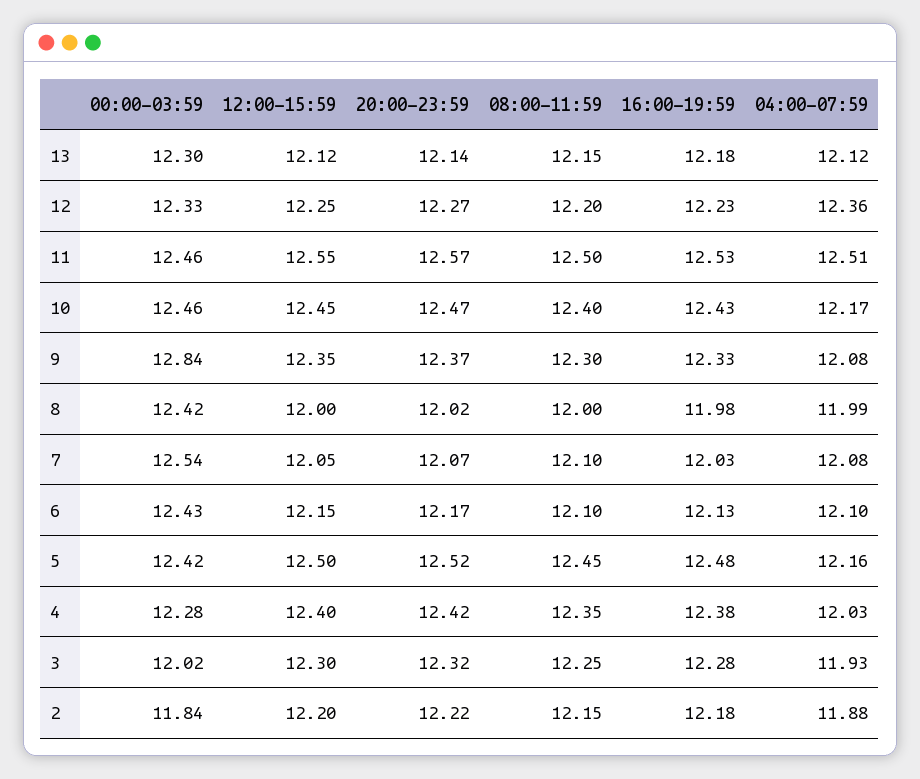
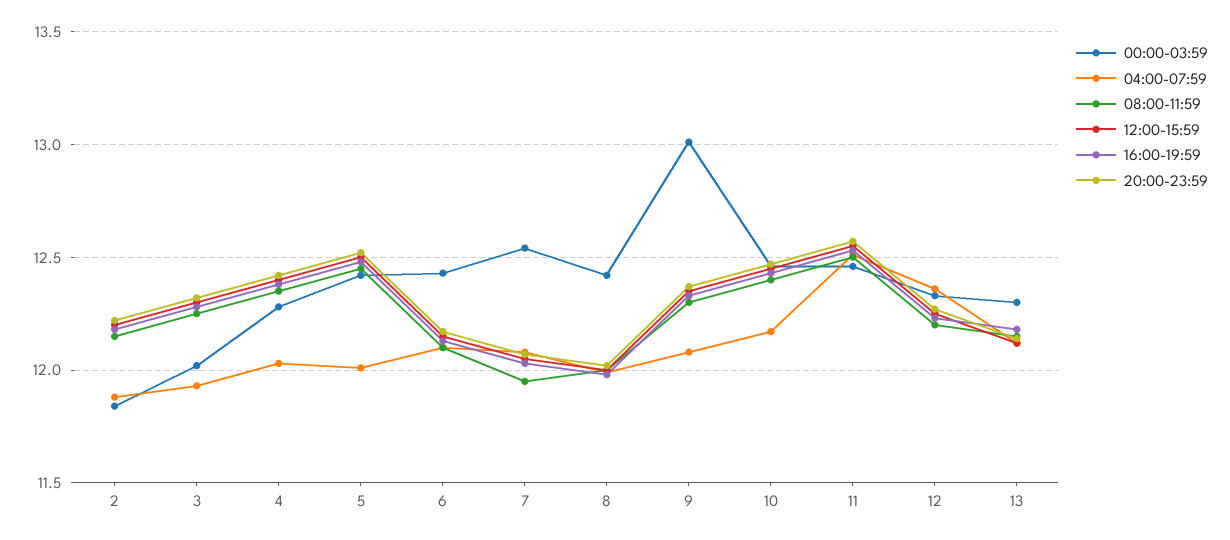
  {
    "00:00-03:59": {
      "13": 12.3,
      "12": 12.33,
      "11": 12.46,
      "10": 12.46,
-     "9": 12.84,
+     "9": 13,
      "8": 12.42,
      "7": 12.54,
      "6": 12.43,
      "5": 12.42,
      "4": 12.28,
      "3": 12.02,
      "2": 11.84
    },
    "12:00-15:59": {
      "13": 12.12,
      "12": 12.25,
      "11": 12.55,
      "10": 12.45,
      "9": 12.35,
      "8": 12,
      "7": 12.05,
      "6": 12.15,
      "5": 12.5,
      "4": 12.4,
      "3": 12.3,
      "2": 12.2
    },
    "20:00-23:59": {
      "13": 12.14,
      "12": 12.27,
      "11": 12.57,
      "10": 12.47,
      "9": 12.37,
      "8": 12.02,
      "7": 12.07,
      "6": 12.17,
      "5": 12.52,
      "4": 12.42,
      "3": 12.32,
      "2": 12.22
    },
    "08:00-11:59": {
      "13": 12.15,
      "12": 12.2,
      "11": 12.5,
      "10": 12.4,
      "9": 12.3,
      "8": 12,
-     "7": 12.1,
+     "7": 11.95,
      "6": 12.1,
      "5": 12.45,
      "4": 12.35,
      "3": 12.25,
      "2": 12.15
    },
    "16:00-19:59": {
      "13": 12.18,
      "12": 12.23,
      "11": 12.53,
      "10": 12.43,
      "9": 12.33,
      "8": 11.98,
      "7": 12.03,
      "6": 12.13,
      "5": 12.48,
      "4": 12.38,
      "3": 12.28,
      "2": 12.18
    },
    "04:00-07:59": {
      "13": 12.12,
      "12": 12.36,
      "11": 12.51,
      "10": 12.17,
      "9": 12.08,
      "8": 11.99,
      "7": 12.08,
      "6": 12.1,
-     "5": 12.16,
+     "5": 12,
      "4": 12.03,
      "3": 11.93,
      "2": 11.88
    }
  }

